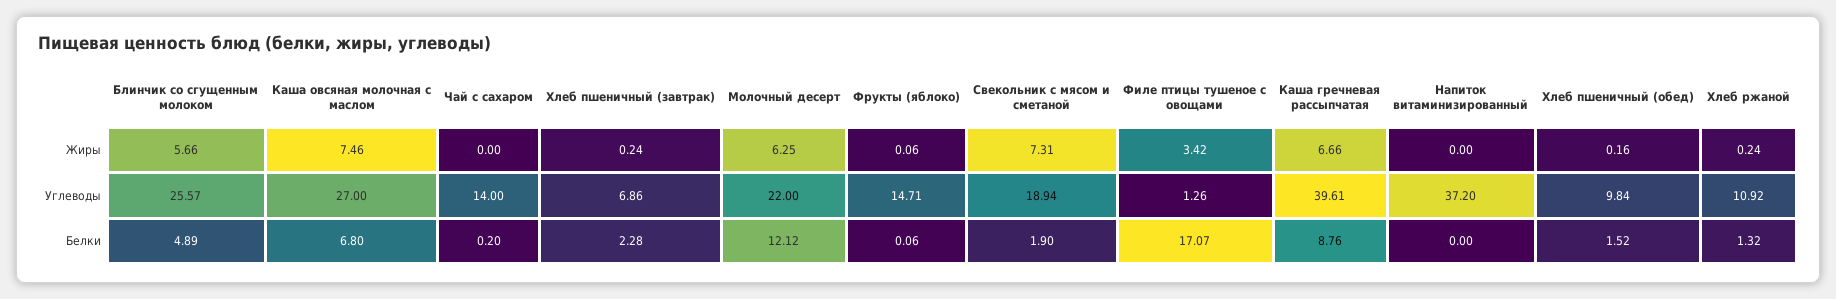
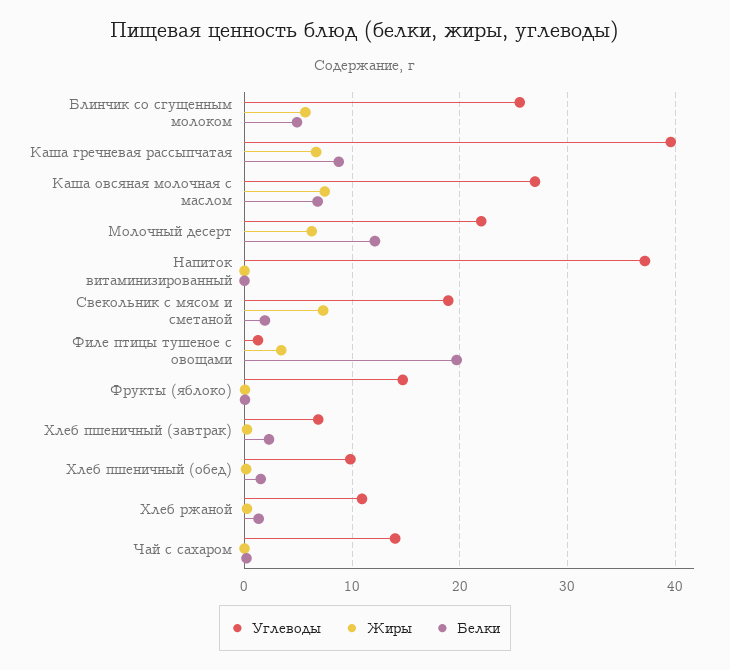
  {
    "Жиры": {
      "Блинчик со сгущенным молоком": 5.66,
      "Каша овсяная молочная с маслом": 7.46,
      "Чай с сахаром": 0,
      "Хлеб пшеничный (завтрак)": 0.24,
      "Молочный десерт": 6.25,
      "Фрукты (яблоко)": 0.06,
      "Свекольник с мясом и сметаной": 7.31,
      "Филе птицы тушеное с овощами": 3.42,
      "Каша гречневая рассыпчатая": 6.66,
      "Напиток витаминизированный": 0,
      "Хлеб пшеничный (обед)": 0.16,
      "Хлеб ржаной": 0.24
    },
    "Углеводы": {
      "Блинчик со сгущенным молоком": 25.57,
      "Каша овсяная молочная с маслом": 27,
      "Чай с сахаром": 14,
      "Хлеб пшеничный (завтрак)": 6.86,
      "Молочный десерт": 22,
      "Фрукты (яблоко)": 14.71,
      "Свекольник с мясом и сметаной": 18.94,
      "Филе птицы тушеное с овощами": 1.26,
      "Каша гречневая рассыпчатая": 39.61,
      "Напиток витаминизированный": 37.2,
      "Хлеб пшеничный (обед)": 9.84,
      "Хлеб ржаной": 10.92
    },
    "Белки": {
      "Блинчик со сгущенным молоком": 4.89,
      "Каша овсяная молочная с маслом": 6.8,
      "Чай с сахаром": 0.2,
      "Хлеб пшеничный (завтрак)": 2.28,
      "Молочный десерт": 12.12,
      "Фрукты (яблоко)": 0.06,
      "Свекольник с мясом и сметаной": 1.9,
-     "Филе птицы тушеное с овощами": 17.07,
+     "Филе птицы тушеное с овощами": 20,
      "Каша гречневая рассыпчатая": 8.76,
      "Напиток витаминизированный": 0,
      "Хлеб пшеничный (обед)": 1.52,
      "Хлеб ржаной": 1.32
    }
  }

